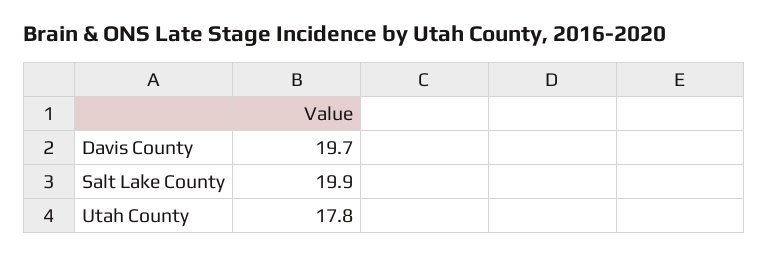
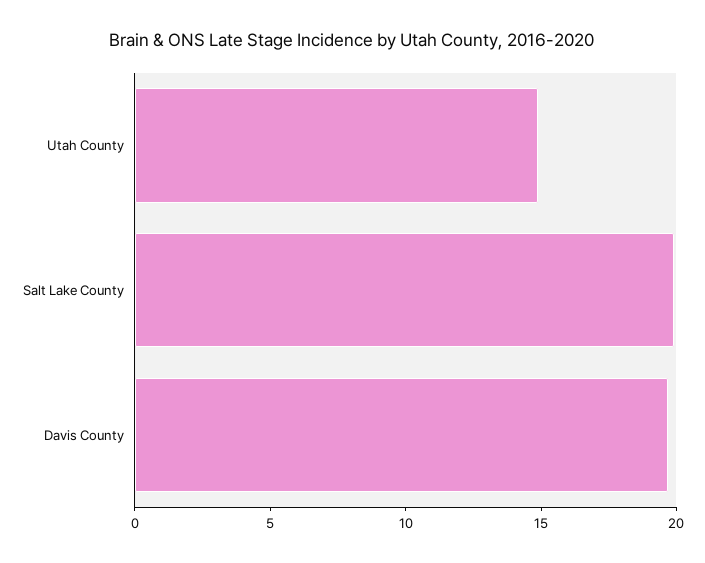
  {
    "Davis County": 19.7,
    "Salt Lake County": 19.9,
-   "Utah County": 17.8
+   "Utah County": 15
  }

